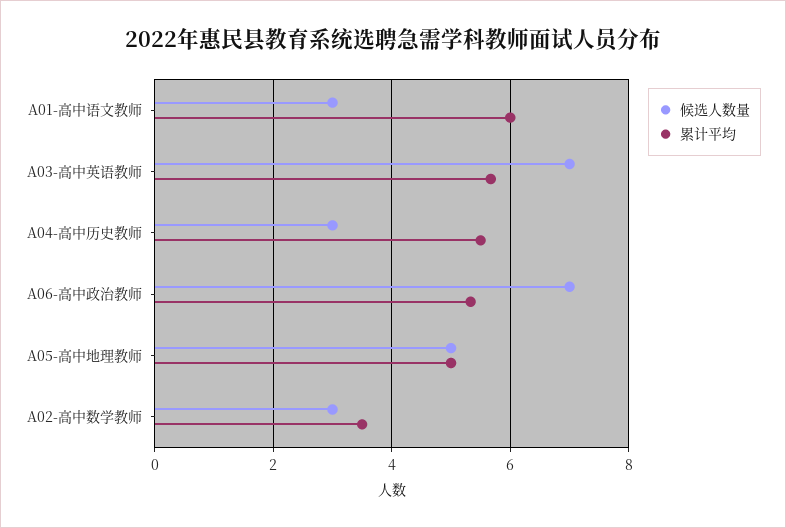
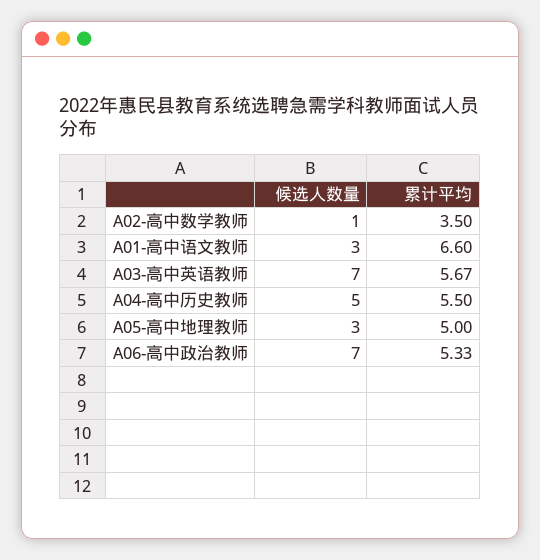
  {
    "候选人数量": {
      "A01-高中语文教师": 3,
      "A03-高中英语教师": 7,
-     "A04-高中历史教师": 3,
+     "A04-高中历史教师": 5,
      "A06-高中政治教师": 7,
-     "A05-高中地理教师": 5,
+     "A05-高中地理教师": 3,
-     "A02-高中数学教师": 3
+     "A02-高中数学教师": 1
    },
    "累计平均": {
-     "A01-高中语文教师": 6,
+     "A01-高中语文教师": 6.6,
      "A03-高中英语教师": 5.67,
      "A04-高中历史教师": 5.5,
      "A06-高中政治教师": 5.33,
      "A05-高中地理教师": 5,
      "A02-高中数学教师": 3.5
    }
  }

